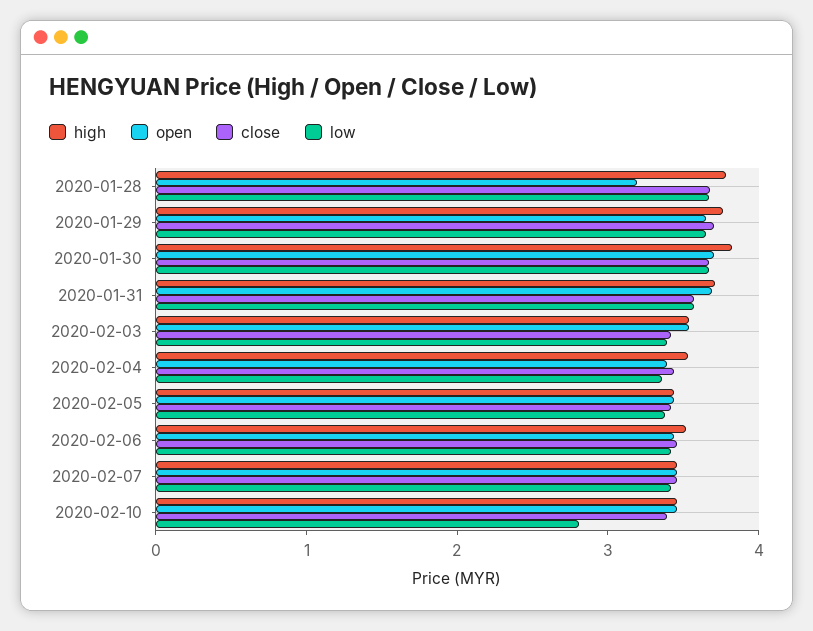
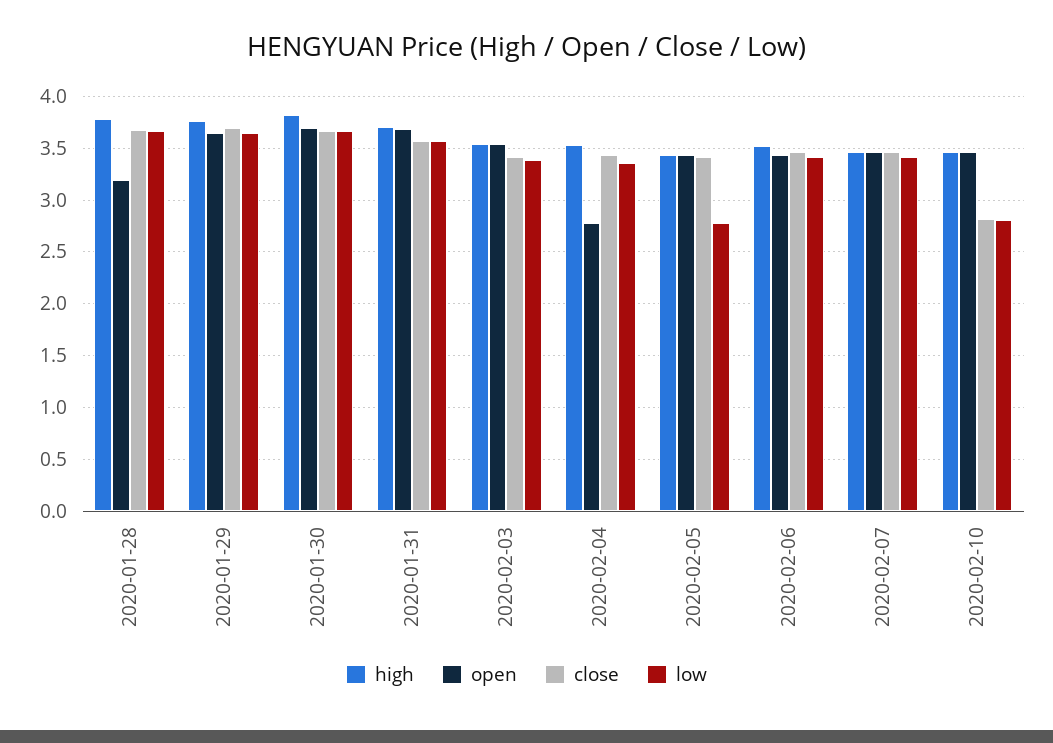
  {
    "high": {
      "2020-01-28": 3.8,
      "2020-01-29": 3.8,
      "2020-01-30": 3.8,
      "2020-01-31": 3.7,
      "2020-02-03": 3.5,
      "2020-02-04": 3.5,
      "2020-02-05": 3.4,
      "2020-02-06": 3.5,
      "2020-02-07": 3.5,
      "2020-02-10": 3.5
    },
    "open": {
      "2020-01-28": 3.2,
      "2020-01-29": 3.7,
      "2020-01-30": 3.7,
      "2020-01-31": 3.7,
      "2020-02-03": 3.5,
-     "2020-02-04": 3.4,
+     "2020-02-04": 2.8,
      "2020-02-05": 3.4,
      "2020-02-06": 3.4,
      "2020-02-07": 3.5,
      "2020-02-10": 3.5
    },
    "close": {
      "2020-01-28": 3.7,
      "2020-01-29": 3.7,
      "2020-01-30": 3.7,
      "2020-01-31": 3.6,
      "2020-02-03": 3.4,
      "2020-02-04": 3.4,
      "2020-02-05": 3.4,
      "2020-02-06": 3.5,
      "2020-02-07": 3.5,
-     "2020-02-10": 3.4
+     "2020-02-10": 2.8
    },
    "low": {
      "2020-01-28": 3.7,
      "2020-01-29": 3.7,
      "2020-01-30": 3.7,
      "2020-01-31": 3.6,
      "2020-02-03": 3.4,
      "2020-02-04": 3.4,
-     "2020-02-05": 3.4,
+     "2020-02-05": 2.8,
      "2020-02-06": 3.4,
      "2020-02-07": 3.4,
      "2020-02-10": 2.8
    }
  }

